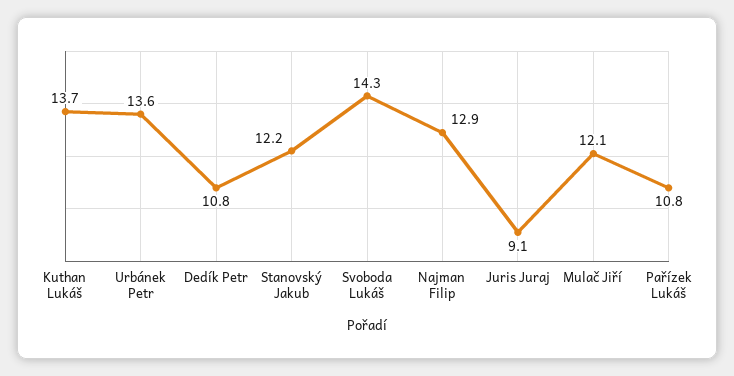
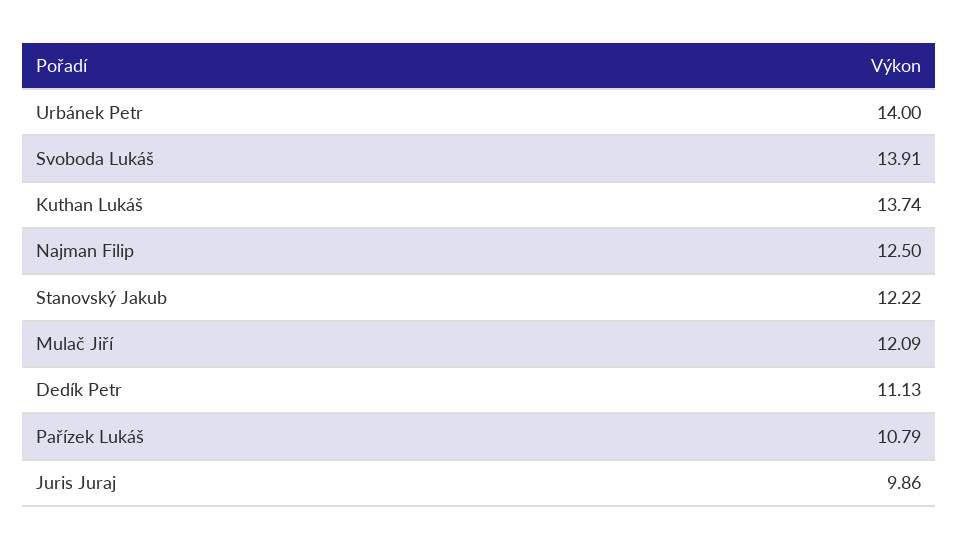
  {
    "Kuthan Lukáš": 13.74,
-   "Urbánek Petr": 13.6,
+   "Urbánek Petr": 14,
-   "Dedík Petr": 10.8,
+   "Dedík Petr": 11.13,
    "Stanovský Jakub": 12.22,
-   "Svoboda Lukáš": 14.3,
+   "Svoboda Lukáš": 13.91,
-   "Najman Filip": 12.9,
+   "Najman Filip": 12.5,
-   "Juris Juraj": 9.1,
+   "Juris Juraj": 9.86,
    "Mulač Jiří": 12.09,
    "Pařízek Lukáš": 10.79
  }

